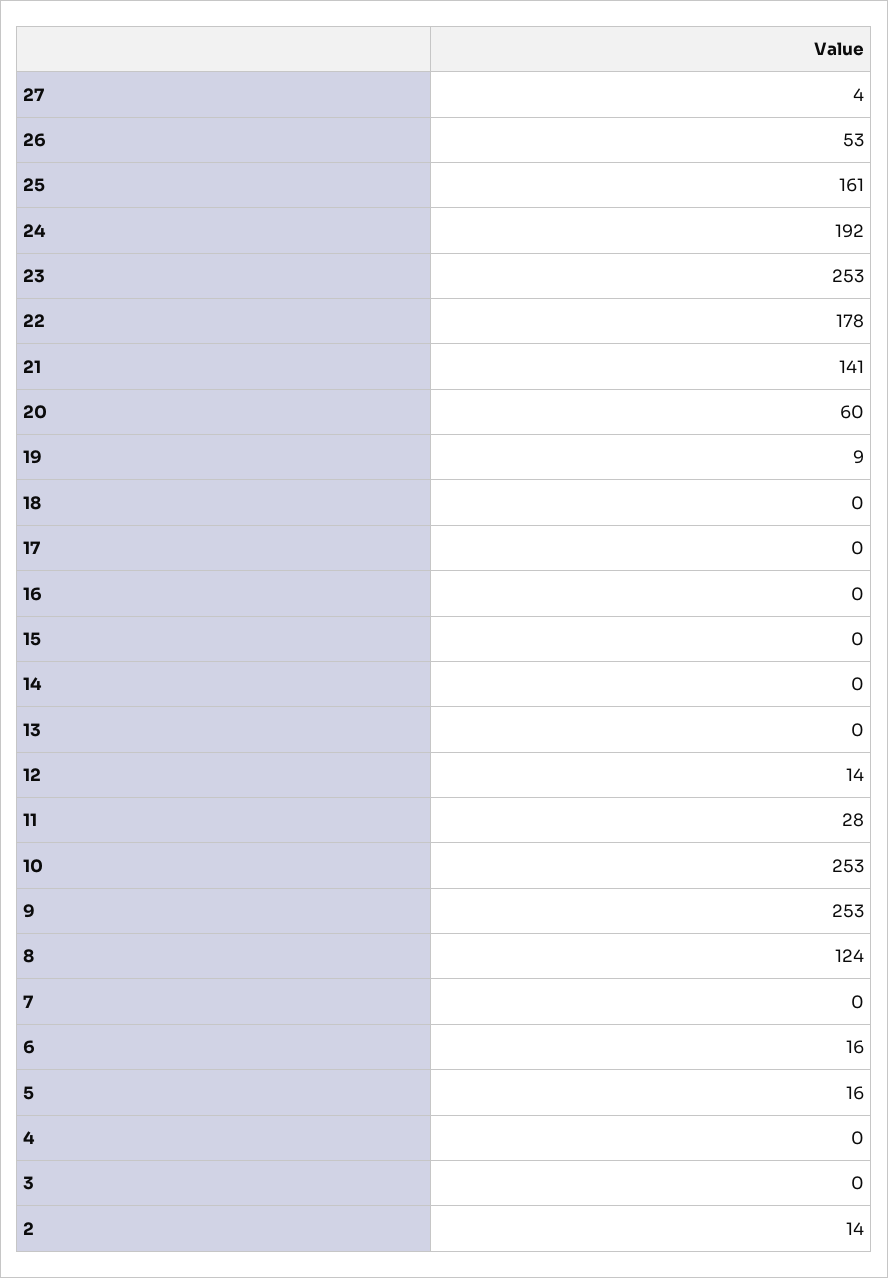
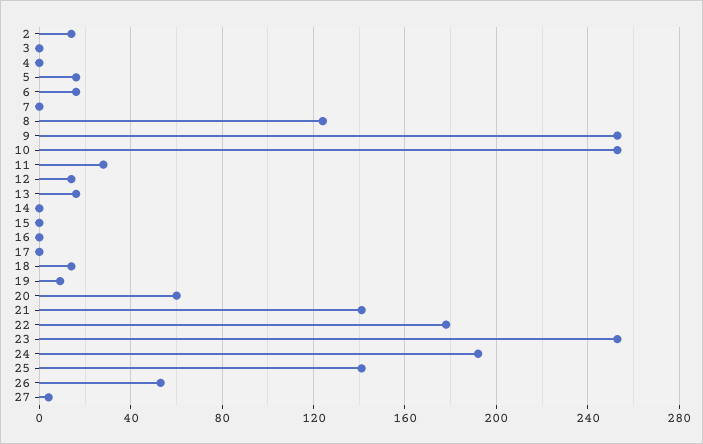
  {
    "27": 4,
    "26": 53,
-   "25": 161,
+   "25": 140,
    "24": 192,
    "23": 253,
    "22": 178,
    "21": 141,
    "20": 60,
    "19": 9,
-   "18": 0,
+   "18": 15,
    "17": 0,
    "16": 0,
    "15": 0,
    "14": 0,
-   "13": 0,
+   "13": 15,
    "12": 14,
    "11": 28,
    "10": 253,
    "9": 253,
    "8": 124,
    "7": 0,
    "6": 16,
    "5": 16,
    "4": 0,
    "3": 0,
    "2": 14
  }

